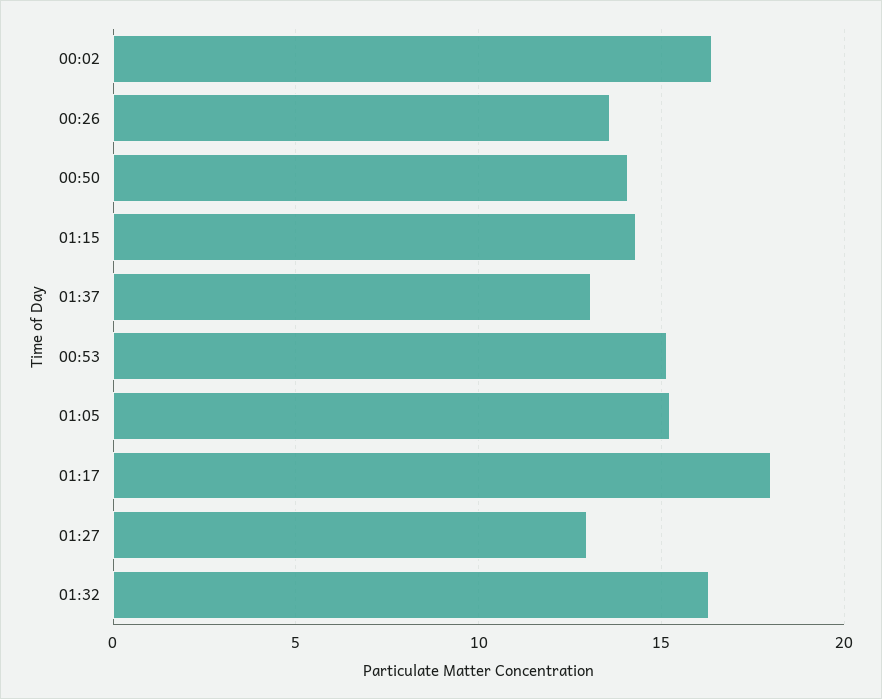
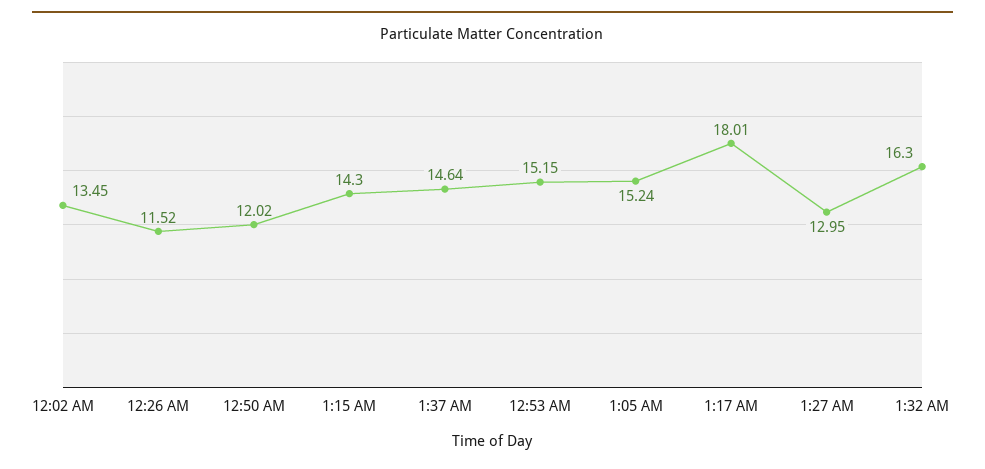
  {
-   "00:02": 16.5,
+   "00:02": 13.45,
-   "00:26": 13.5,
+   "00:26": 11.52,
-   "00:50": 14,
+   "00:50": 12.02,
    "01:15": 14.3,
-   "01:37": 13,
+   "01:37": 14.64,
    "00:53": 15.15,
    "01:05": 15.24,
    "01:17": 18.01,
    "01:27": 12.95,
    "01:32": 16.3
  }

